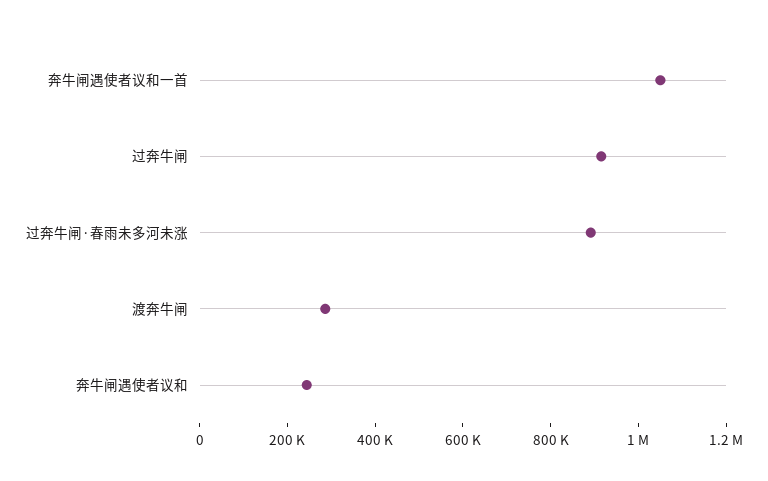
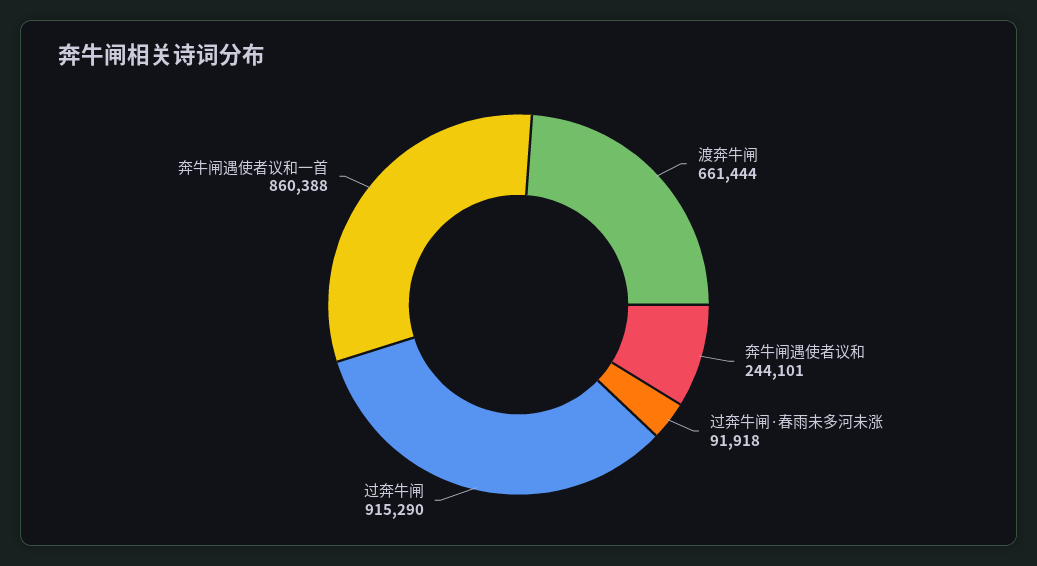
  {
-   "奔牛闸遇使者议和一首": 1050000,
+   "奔牛闸遇使者议和一首": 860388,
    "过奔牛闸": 915290,
-   "过奔牛闸·春雨未多河未涨": 900000,
+   "过奔牛闸·春雨未多河未涨": 91918,
-   "渡奔牛闸": 300000,
+   "渡奔牛闸": 661444,
    "奔牛闸遇使者议和": 244101
  }

